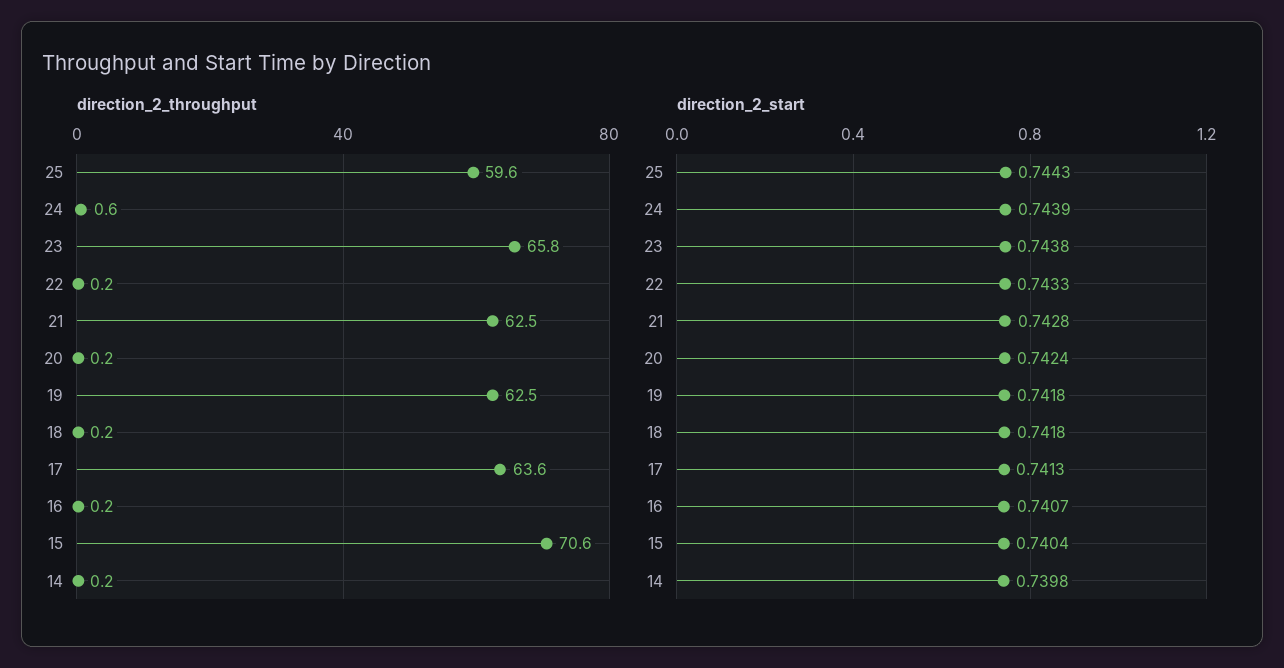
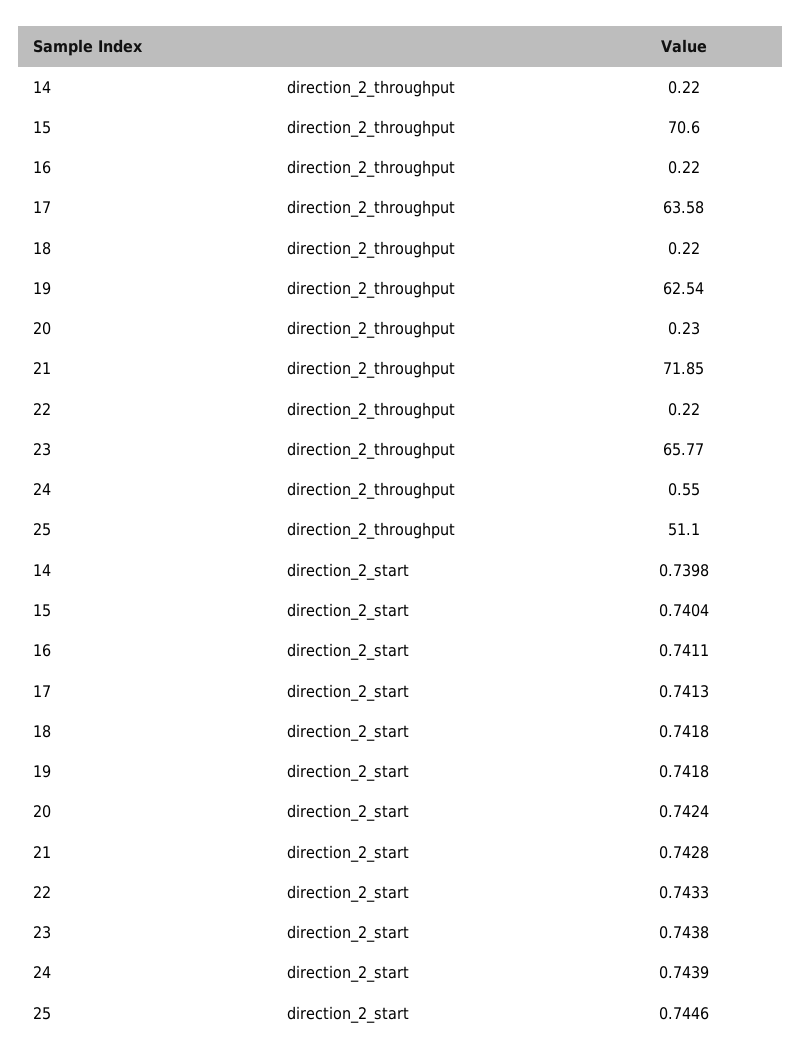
  {
    "direction_2_throughput": {
-     "25": 59.6,
+     "25": 51.1,
      "24": 0.55,
      "23": 65.77,
      "22": 0.22,
-     "21": 62.5,
+     "21": 71.85,
      "20": 0.23,
      "19": 62.54,
      "18": 0.22,
      "17": 63.58,
      "16": 0.22,
      "15": 70.6,
      "14": 0.22
    },
    "direction_2_start": {
-     "25": 0.7443,
+     "25": 0.7446,
      "24": 0.7439,
      "23": 0.7438,
      "22": 0.7433,
      "21": 0.7428,
      "20": 0.7424,
      "19": 0.7418,
      "18": 0.7418,
      "17": 0.7413,
-     "16": 0.7407,
+     "16": 0.7411,
      "15": 0.7404,
      "14": 0.7398
    }
  }

